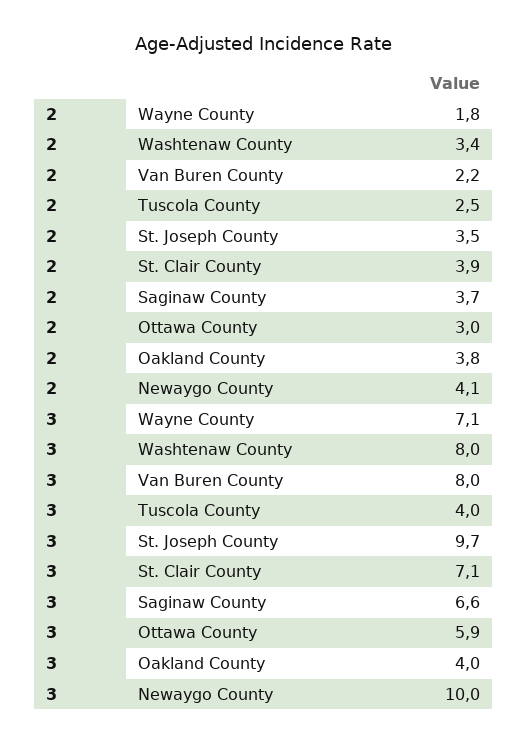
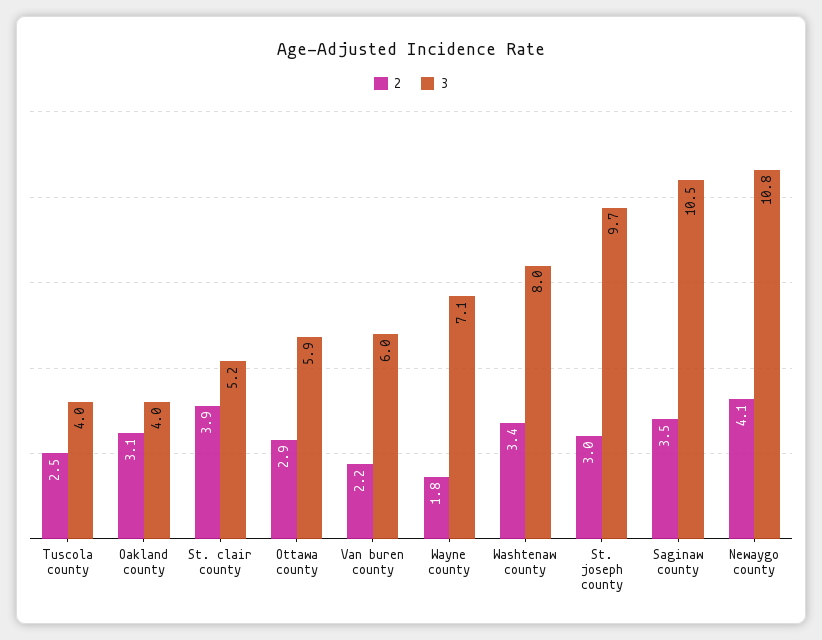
  {
    "2": {
      "Wayne County": 1.8,
      "Washtenaw County": 3.4,
      "Van Buren County": 2.2,
      "Tuscola County": 2.5,
-     "St. Joseph County": 3.5,
+     "St. Joseph County": 3,
      "St. Clair County": 3.9,
-     "Saginaw County": 3.7,
+     "Saginaw County": 3.5,
-     "Ottawa County": 3,
+     "Ottawa County": 2.9,
-     "Oakland County": 3.8,
+     "Oakland County": 3.1,
      "Newaygo County": 4.1
    },
    "3": {
      "Wayne County": 7.1,
      "Washtenaw County": 8,
-     "Van Buren County": 8,
+     "Van Buren County": 6,
      "Tuscola County": 4,
      "St. Joseph County": 9.7,
-     "St. Clair County": 7.1,
+     "St. Clair County": 5.2,
-     "Saginaw County": 6.6,
+     "Saginaw County": 10.5,
      "Ottawa County": 5.9,
      "Oakland County": 4,
-     "Newaygo County": 10
+     "Newaygo County": 10.8
    }
  }

